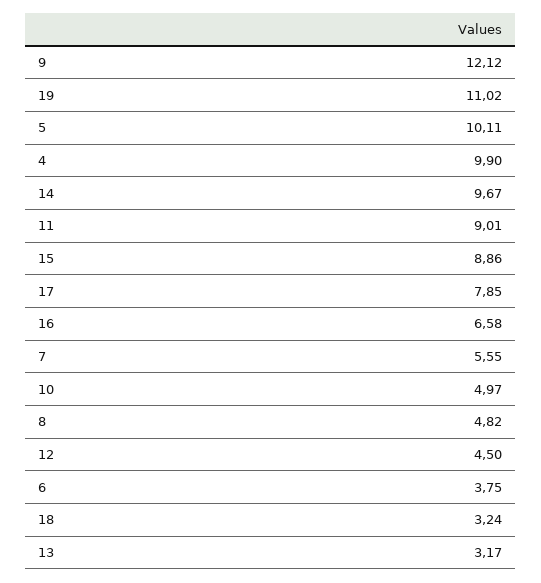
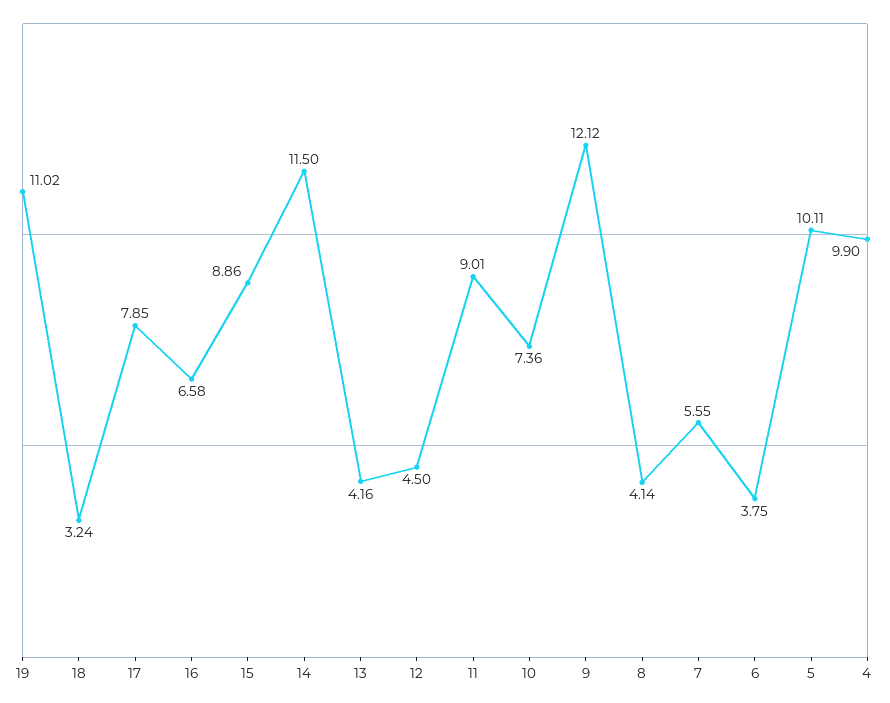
  {
    "9": 12.12,
    "19": 11.02,
    "5": 10.11,
    "4": 9.9,
-   "14": 9.67,
+   "14": 11.5,
    "11": 9.01,
    "15": 8.86,
    "17": 7.85,
    "16": 6.58,
    "7": 5.55,
-   "10": 4.97,
+   "10": 7.36,
-   "8": 4.82,
+   "8": 4.14,
    "12": 4.5,
    "6": 3.75,
    "18": 3.24,
-   "13": 3.17
+   "13": 4.16
  }

